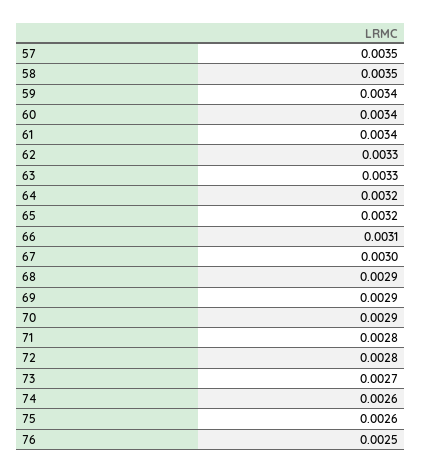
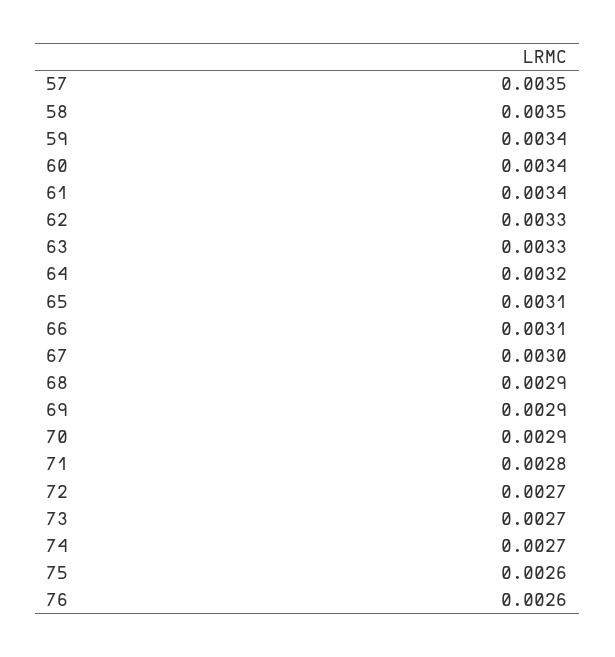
  {
    "57": 0.0035,
    "58": 0.0035,
    "59": 0.0034,
    "60": 0.0034,
    "61": 0.0034,
    "62": 0.0033,
    "63": 0.0033,
    "64": 0.0032,
-   "65": 0.0032,
+   "65": 0.0031,
    "66": 0.0031,
    "67": 0.003,
    "68": 0.0029,
    "69": 0.0029,
    "70": 0.0029,
    "71": 0.0028,
-   "72": 0.0028,
+   "72": 0.0027,
    "73": 0.0027,
-   "74": 0.0026,
+   "74": 0.0027,
    "75": 0.0026,
-   "76": 0.0025
+   "76": 0.0026
  }

